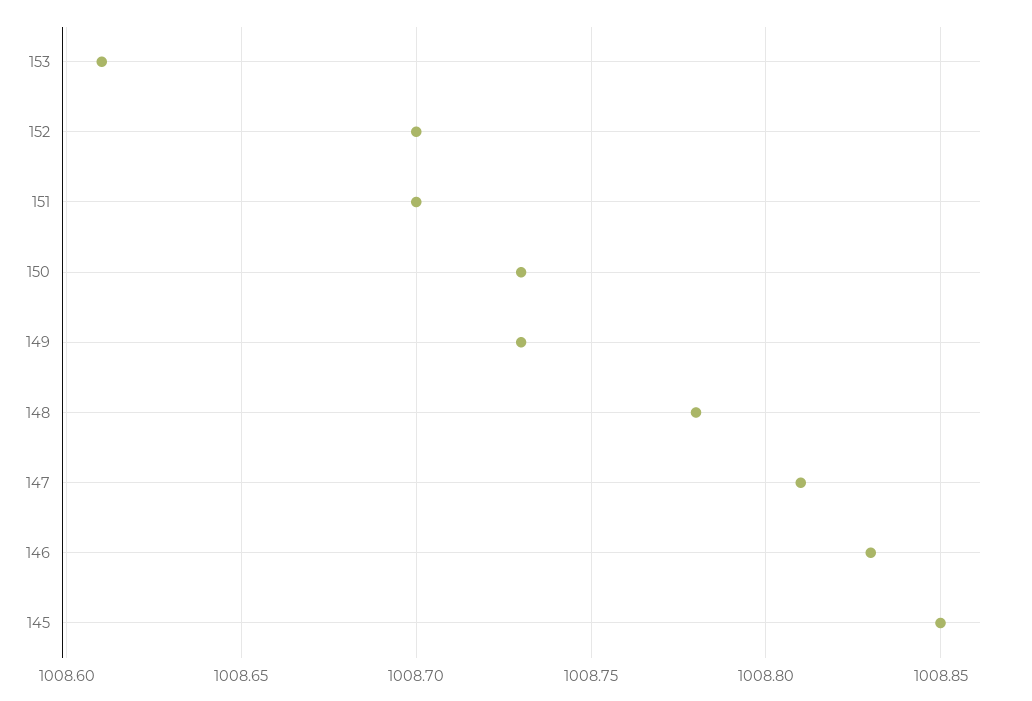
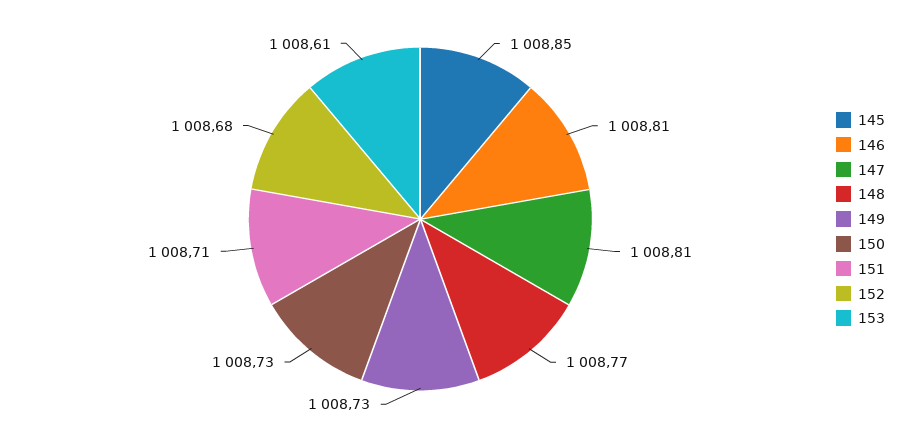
  {
    "153": 1008.61,
-   "152": 1008.7,
+   "152": 1008.68,
-   "151": 1008.7,
+   "151": 1008.71,
    "150": 1008.73,
    "149": 1008.73,
-   "148": 1008.78,
+   "148": 1008.77,
    "147": 1008.81,
-   "146": 1008.83,
+   "146": 1008.81,
    "145": 1008.85
  }

